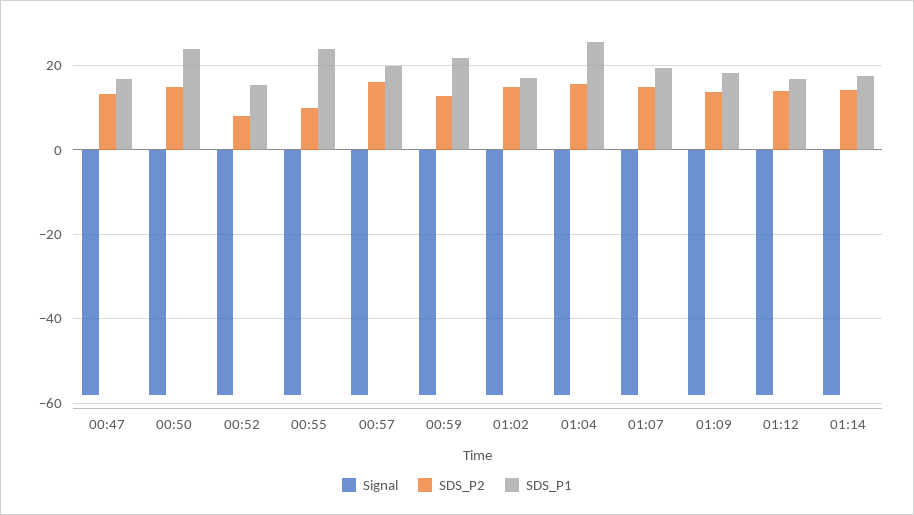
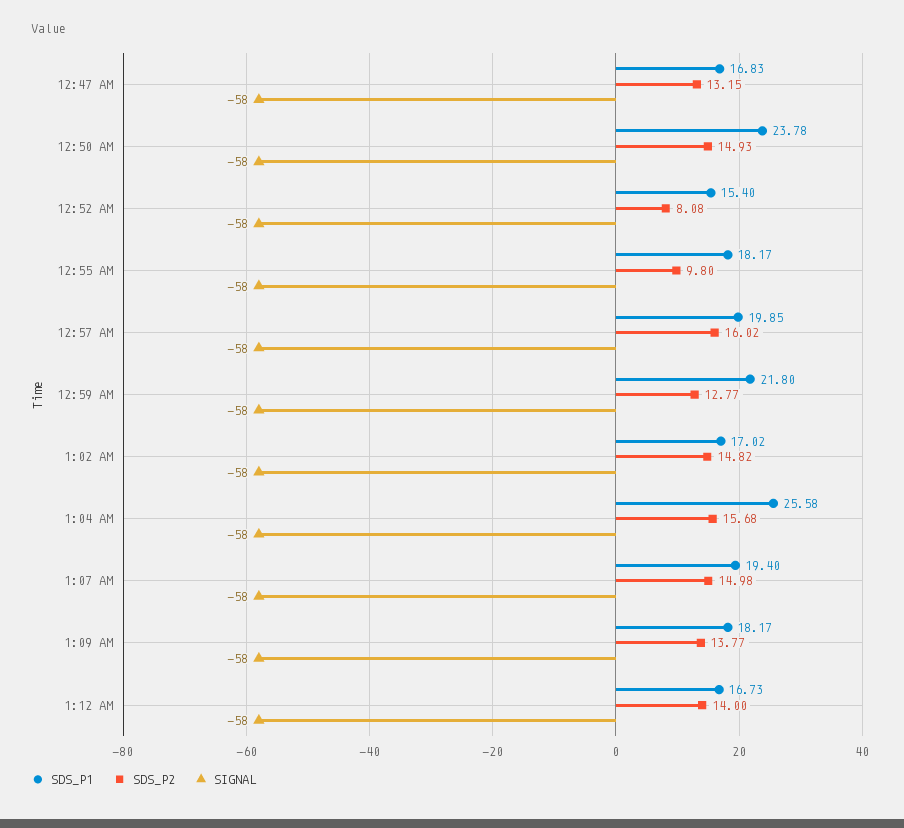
  {
    "Signal": {
      "00:47": -58,
      "00:50": -58,
      "00:52": -58,
      "00:55": -58,
      "00:57": -58,
      "00:59": -58,
      "01:02": -58,
      "01:04": -58,
      "01:07": -58,
      "01:09": -58,
-     "01:12": -58,
+     "01:12": -58
-     "01:14": -58
    },
    "SDS_P2": {
      "00:47": 13.15,
      "00:50": 14.93,
      "00:52": 8.08,
      "00:55": 9.8,
      "00:57": 16.02,
      "00:59": 12.77,
      "01:02": 14.82,
      "01:04": 15.68,
      "01:07": 14.98,
      "01:09": 13.77,
-     "01:12": 14,
+     "01:12": 14
-     "01:14": 14
    },
    "SDS_P1": {
      "00:47": 16.83,
      "00:50": 23.78,
      "00:52": 15.4,
-     "00:55": 24,
+     "00:55": 18.17,
      "00:57": 19.85,
      "00:59": 21.8,
      "01:02": 17.02,
      "01:04": 25.58,
      "01:07": 19.4,
      "01:09": 18.17,
-     "01:12": 16.73,
+     "01:12": 16.73
-     "01:14": 18
    }
  }

